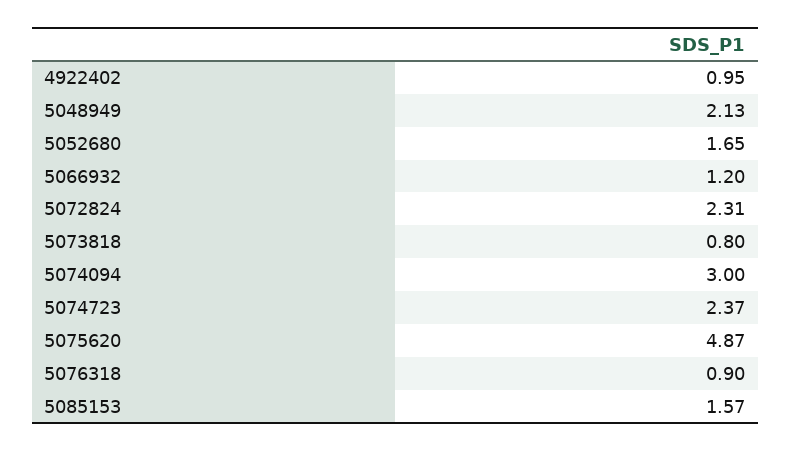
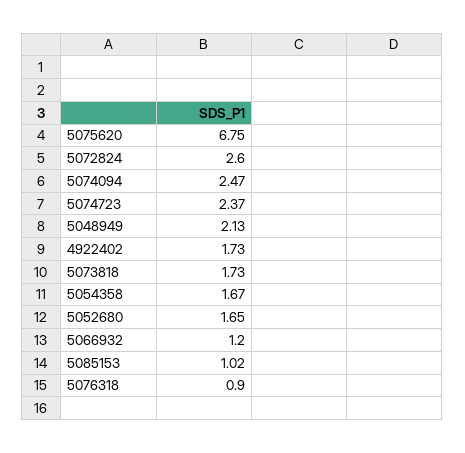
  {
-   "4922402": 0.95,
+   "4922402": 1.73,
    "5048949": 2.13,
    "5052680": 1.65,
    "5066932": 1.2,
-   "5072824": 2.31,
+   "5072824": 2.6,
-   "5073818": 0.8,
+   "5073818": 1.73,
-   "5074094": 3,
+   "5074094": 2.47,
    "5074723": 2.37,
-   "5075620": 4.87,
+   "5075620": 6.75,
    "5076318": 0.9,
-   "5085153": 1.57
+   "5085153": 1.02,
+   "5054358": 1.67
  }

